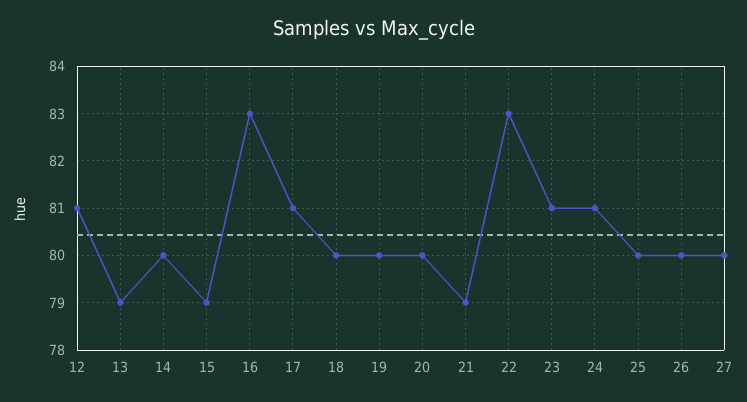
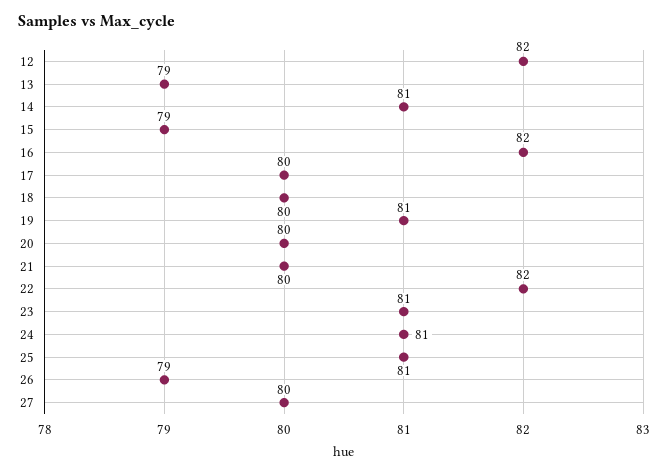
  {
-   "12": 81,
+   "12": 82,
    "13": 79,
-   "14": 80,
+   "14": 81,
    "15": 79,
-   "16": 83,
+   "16": 82,
-   "17": 81,
+   "17": 80,
    "18": 80,
-   "19": 80,
+   "19": 81,
    "20": 80,
-   "21": 79,
+   "21": 80,
-   "22": 83,
+   "22": 82,
    "23": 81,
    "24": 81,
-   "25": 80,
+   "25": 81,
-   "26": 80,
+   "26": 79,
    "27": 80
  }

